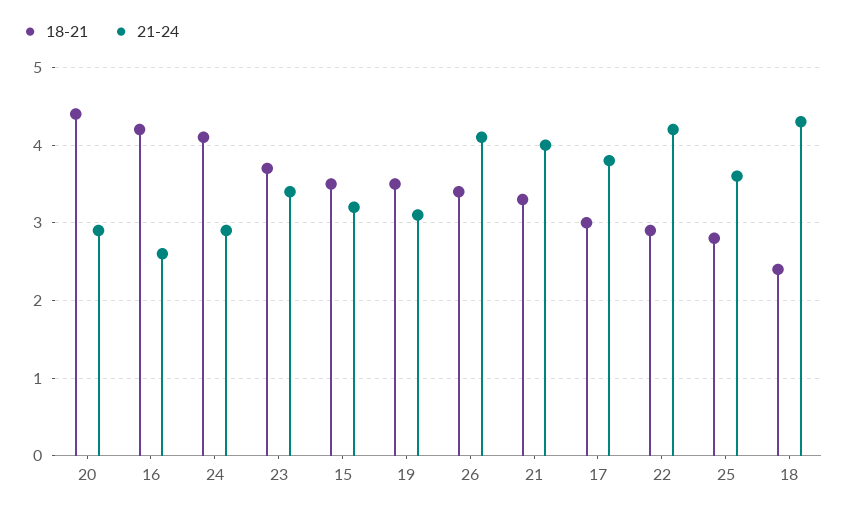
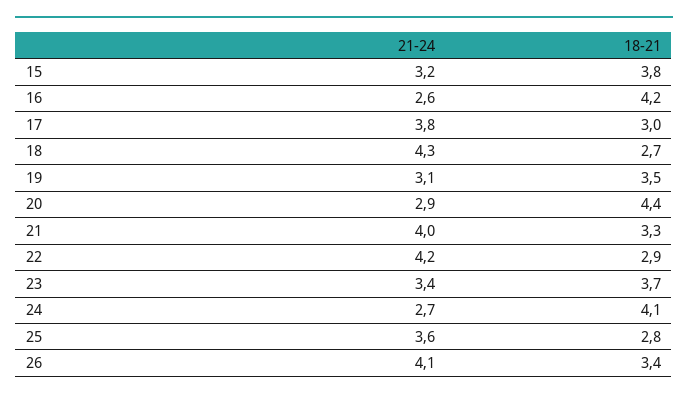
  {
    "18-21": {
      "20": 4.4,
      "16": 4.2,
      "24": 4.1,
      "23": 3.7,
-     "15": 3.5,
+     "15": 3.8,
      "19": 3.5,
      "26": 3.4,
      "21": 3.3,
      "17": 3,
      "22": 2.9,
      "25": 2.8,
-     "18": 2.4
+     "18": 2.7
    },
    "21-24": {
      "20": 2.9,
      "16": 2.6,
-     "24": 2.9,
+     "24": 2.7,
      "23": 3.4,
      "15": 3.2,
      "19": 3.1,
      "26": 4.1,
      "21": 4,
      "17": 3.8,
      "22": 4.2,
      "25": 3.6,
      "18": 4.3
    }
  }

